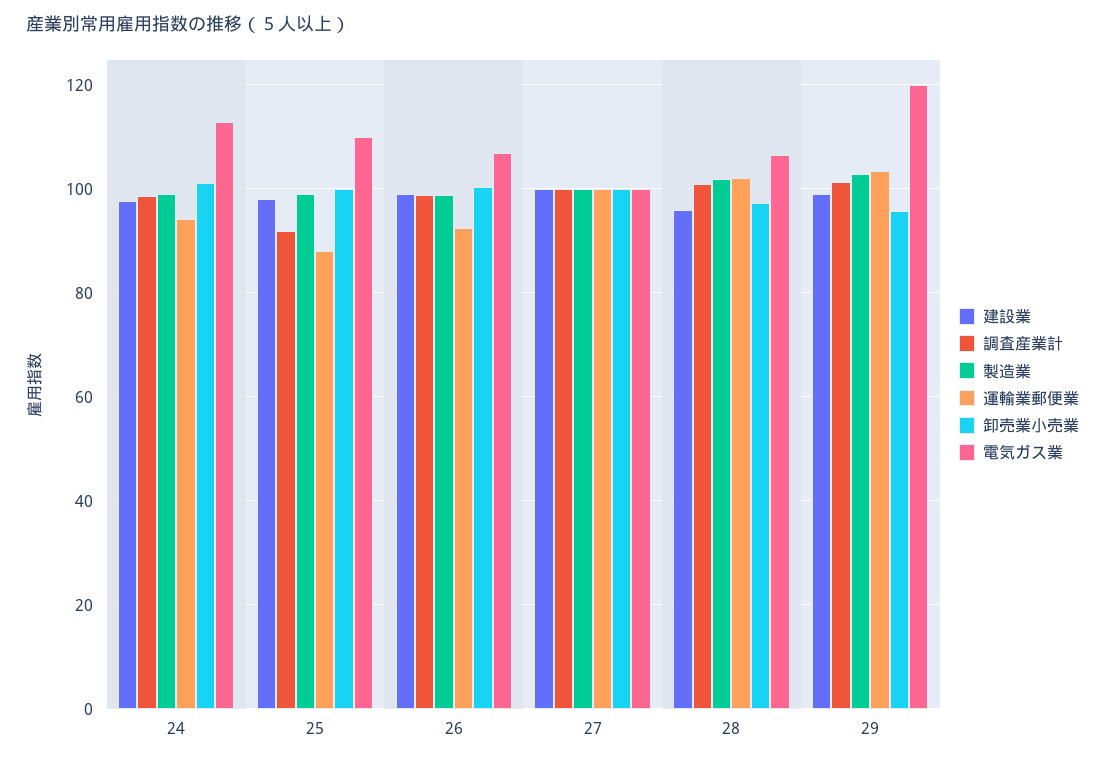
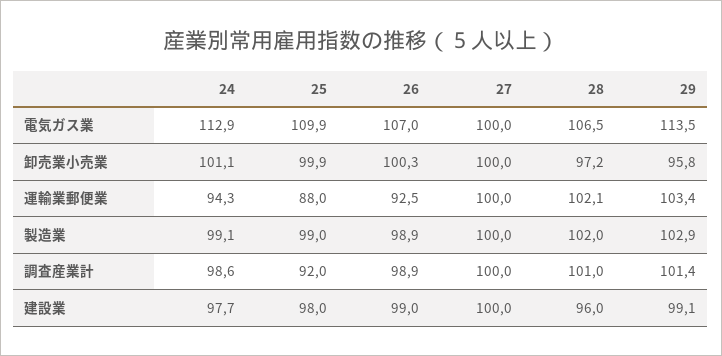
  {
    "建設業": {
      "24": 97.7,
      "25": 98,
      "26": 99,
      "27": 100,
      "28": 96,
      "29": 99.1
    },
    "調査産業計": {
      "24": 98.6,
      "25": 92,
      "26": 98.9,
      "27": 100,
      "28": 101,
      "29": 101.4
    },
    "製造業": {
      "24": 99.1,
      "25": 99,
      "26": 98.9,
      "27": 100,
      "28": 102,
      "29": 102.9
    },
    "運輸業郵便業": {
      "24": 94.3,
      "25": 88,
      "26": 92.5,
      "27": 100,
      "28": 102.1,
      "29": 103.4
    },
    "卸売業小売業": {
      "24": 101.1,
      "25": 99.9,
      "26": 100.3,
      "27": 100,
      "28": 97.2,
      "29": 95.8
    },
    "電気ガス業": {
      "24": 112.9,
      "25": 109.9,
      "26": 107,
      "27": 100,
      "28": 106.5,
-     "29": 120
+     "29": 113.5
    }
  }

